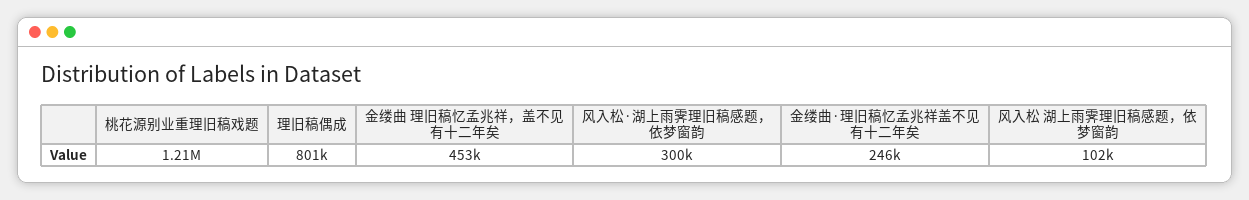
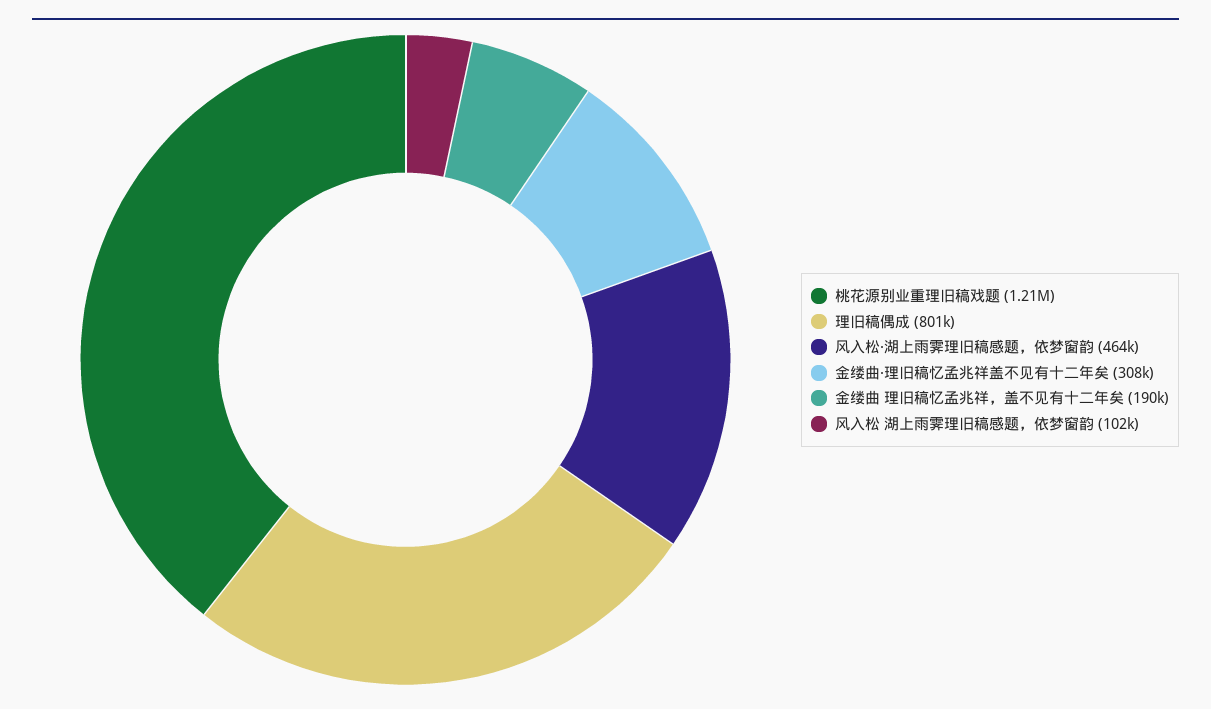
  {
    "桃花源别业重理旧稿戏题": 1210000,
    "理旧稿偶成": 801000,
-   "金缕曲 理旧稿忆孟兆祥，盖不见有十二年矣": 453000,
+   "金缕曲 理旧稿忆孟兆祥，盖不见有十二年矣": 190000,
-   "风入松·湖上雨霁理旧稿感题，依梦窗韵": 300000,
+   "风入松·湖上雨霁理旧稿感题，依梦窗韵": 464000,
-   "金缕曲·理旧稿忆孟兆祥盖不见有十二年矣": 246000,
+   "金缕曲·理旧稿忆孟兆祥盖不见有十二年矣": 308000,
    "风入松 湖上雨霁理旧稿感题，依梦窗韵": 102000
  }

